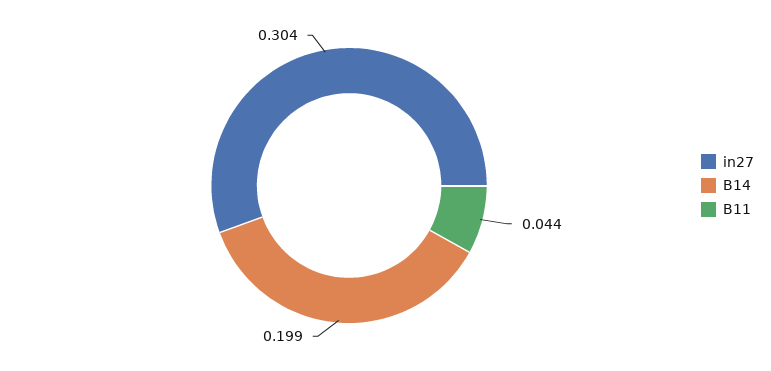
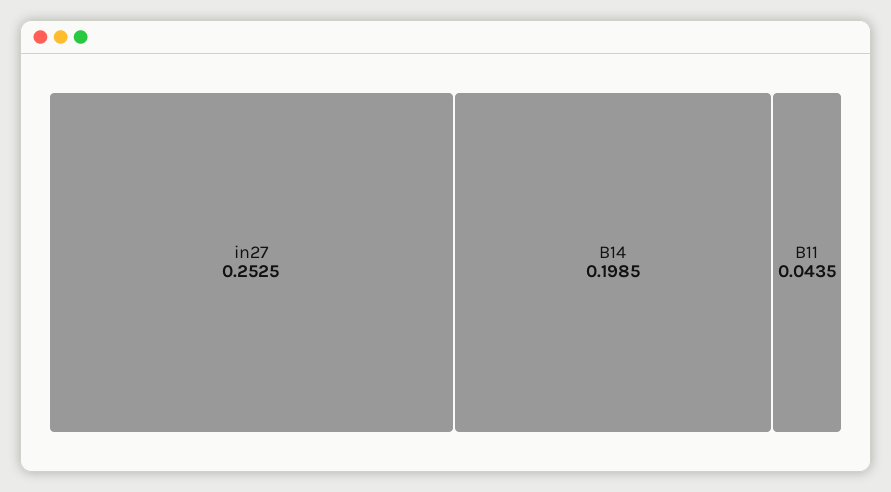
  {
-   "in27": 0.304,
+   "in27": 0.2525,
    "B14": 0.1985,
    "B11": 0.0435
  }

